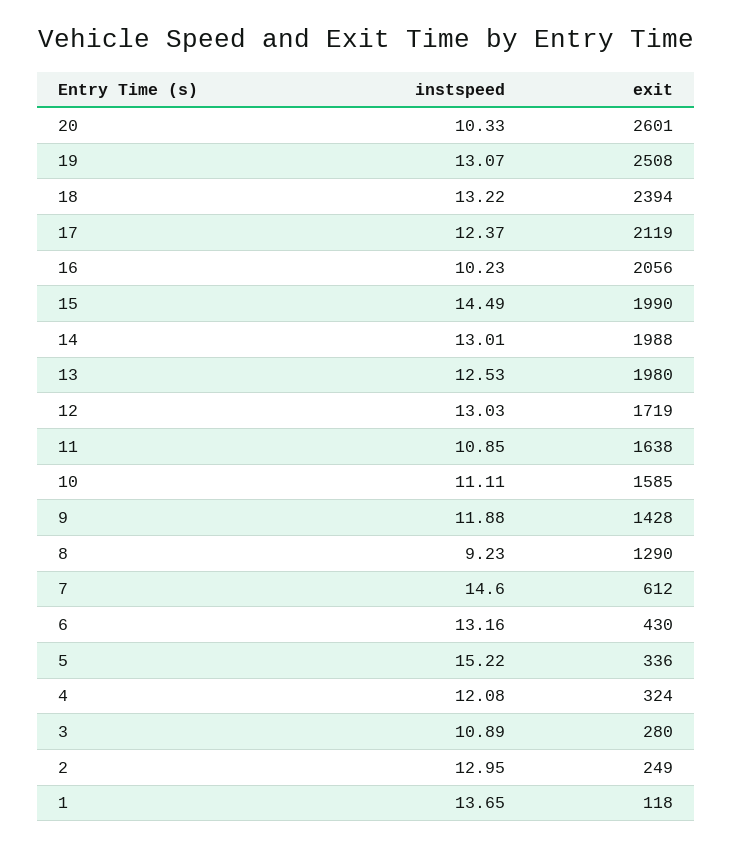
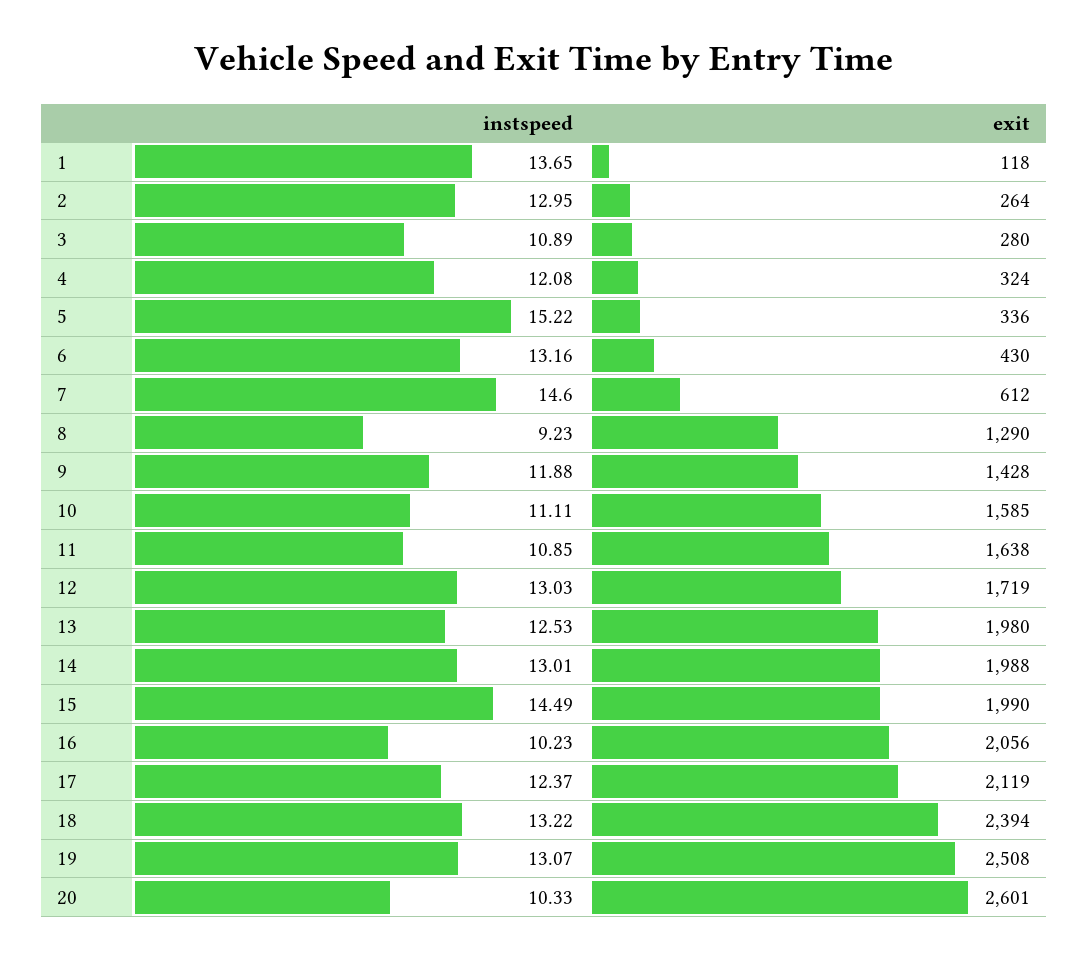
  {
    "instspeed": {
      "20": 10.33,
      "19": 13.07,
      "18": 13.22,
      "17": 12.37,
      "16": 10.23,
      "15": 14.49,
      "14": 13.01,
      "13": 12.53,
      "12": 13.03,
      "11": 10.85,
      "10": 11.11,
      "9": 11.88,
      "8": 9.23,
      "7": 14.6,
      "6": 13.16,
      "5": 15.22,
      "4": 12.08,
      "3": 10.89,
      "2": 12.95,
      "1": 13.65
    },
    "exit": {
      "20": 2601,
      "19": 2508,
      "18": 2394,
      "17": 2119,
      "16": 2056,
      "15": 1990,
      "14": 1988,
      "13": 1980,
      "12": 1719,
      "11": 1638,
      "10": 1585,
      "9": 1428,
      "8": 1290,
      "7": 612,
      "6": 430,
      "5": 336,
      "4": 324,
      "3": 280,
-     "2": 249,
+     "2": 264,
      "1": 118
    }
  }

